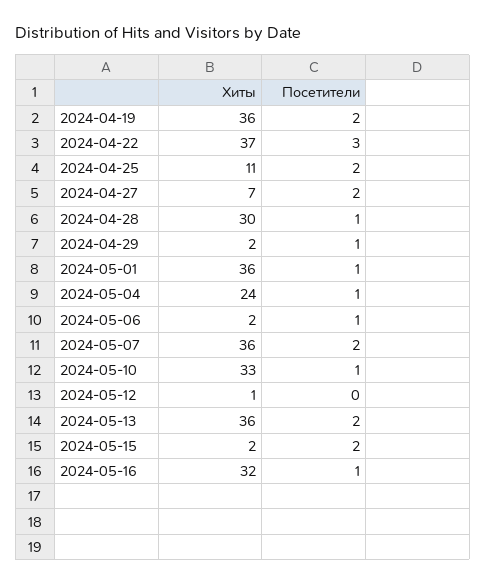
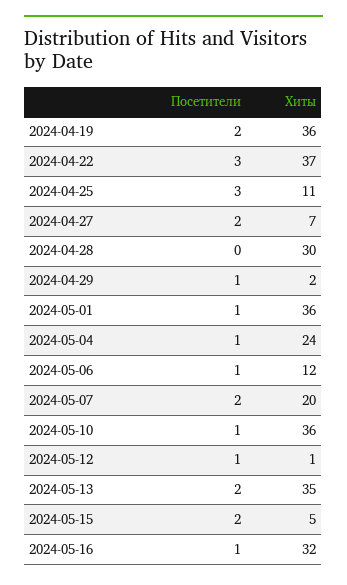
  {
    "Хиты": {
      "2024-04-19": 36,
      "2024-04-22": 37,
      "2024-04-25": 11,
      "2024-04-27": 7,
      "2024-04-28": 30,
      "2024-04-29": 2,
      "2024-05-01": 36,
      "2024-05-04": 24,
-     "2024-05-06": 2,
+     "2024-05-06": 12,
-     "2024-05-07": 36,
+     "2024-05-07": 20,
-     "2024-05-10": 33,
+     "2024-05-10": 36,
      "2024-05-12": 1,
-     "2024-05-13": 36,
+     "2024-05-13": 35,
-     "2024-05-15": 2,
+     "2024-05-15": 5,
      "2024-05-16": 32
    },
    "Посетители": {
      "2024-04-19": 2,
      "2024-04-22": 3,
-     "2024-04-25": 2,
+     "2024-04-25": 3,
      "2024-04-27": 2,
-     "2024-04-28": 1,
+     "2024-04-28": 0,
      "2024-04-29": 1,
      "2024-05-01": 1,
      "2024-05-04": 1,
      "2024-05-06": 1,
      "2024-05-07": 2,
      "2024-05-10": 1,
-     "2024-05-12": 0,
+     "2024-05-12": 1,
      "2024-05-13": 2,
      "2024-05-15": 2,
      "2024-05-16": 1
    }
  }

